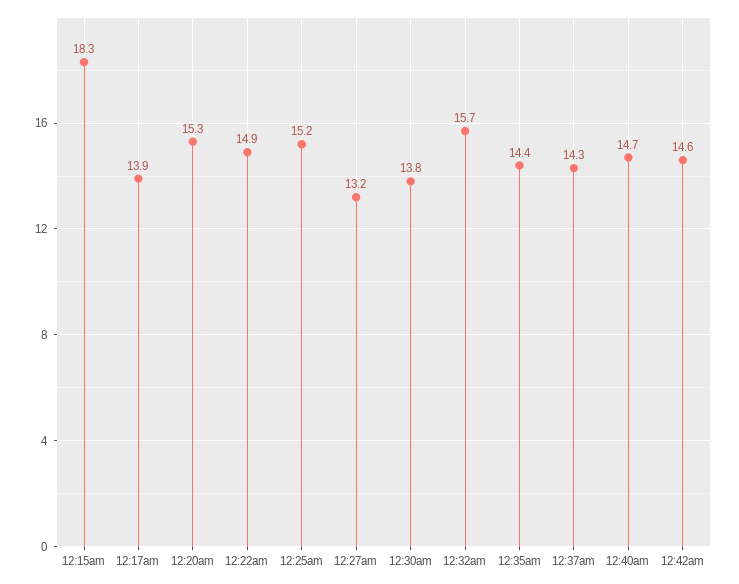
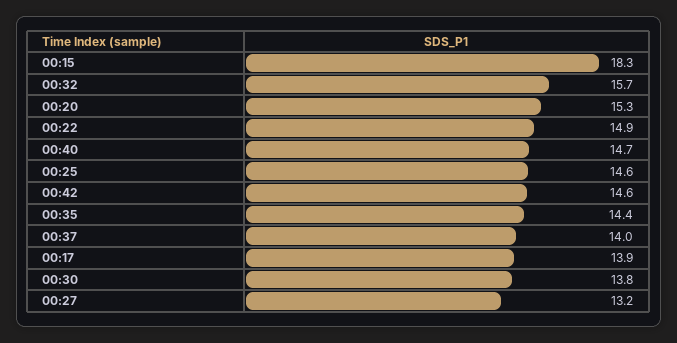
  {
    "12:15am": 18.3,
    "12:17am": 13.9,
    "12:20am": 15.3,
    "12:22am": 14.9,
-   "12:25am": 15.2,
+   "12:25am": 14.6,
    "12:27am": 13.2,
    "12:30am": 13.8,
    "12:32am": 15.7,
    "12:35am": 14.4,
-   "12:37am": 14.3,
+   "12:37am": 14,
    "12:40am": 14.7,
    "12:42am": 14.6
  }

